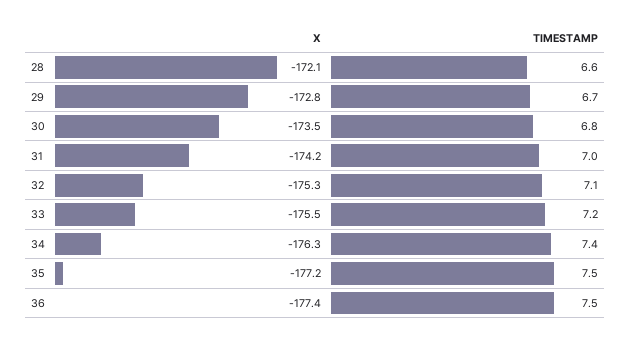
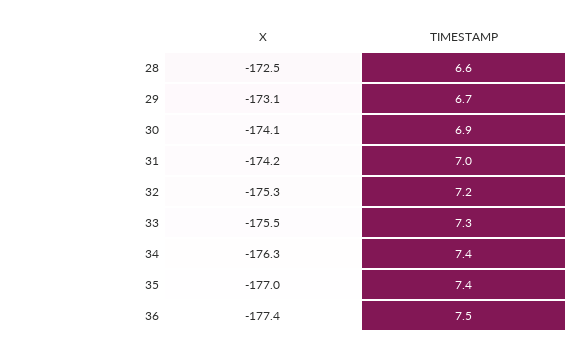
  {
    "X": {
-     "28": -172.1,
+     "28": -172.5,
-     "29": -172.8,
+     "29": -173.1,
-     "30": -173.5,
+     "30": -174.1,
      "31": -174.2,
      "32": -175.3,
      "33": -175.5,
      "34": -176.3,
-     "35": -177.2,
+     "35": -177,
      "36": -177.4
    },
    "TIMESTAMP": {
      "28": 6.6,
      "29": 6.7,
-     "30": 6.8,
+     "30": 6.9,
      "31": 7,
-     "32": 7.1,
+     "32": 7.2,
-     "33": 7.2,
+     "33": 7.3,
      "34": 7.4,
-     "35": 7.5,
+     "35": 7.4,
      "36": 7.5
    }
  }

